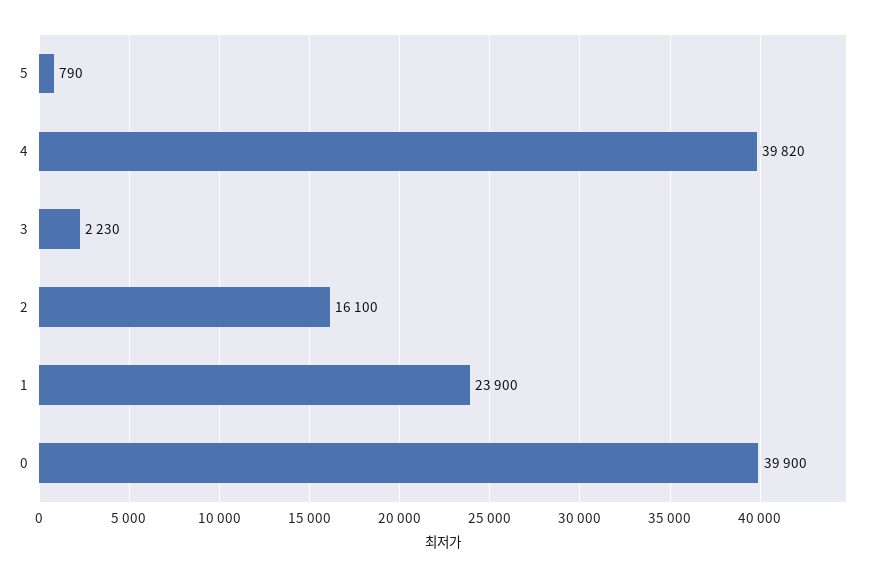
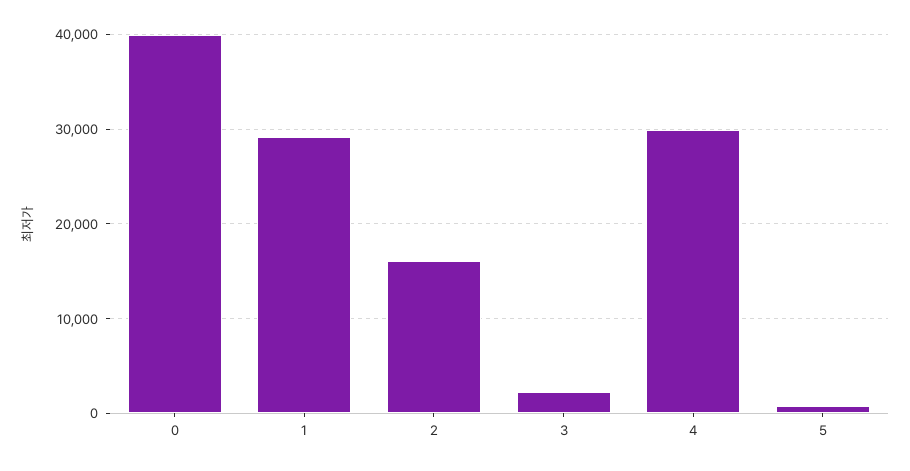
  {
    "5": 790,
-   "4": 39820,
+   "4": 30000,
    "3": 2230,
    "2": 16100,
-   "1": 23900,
+   "1": 29000,
    "0": 39900
  }

